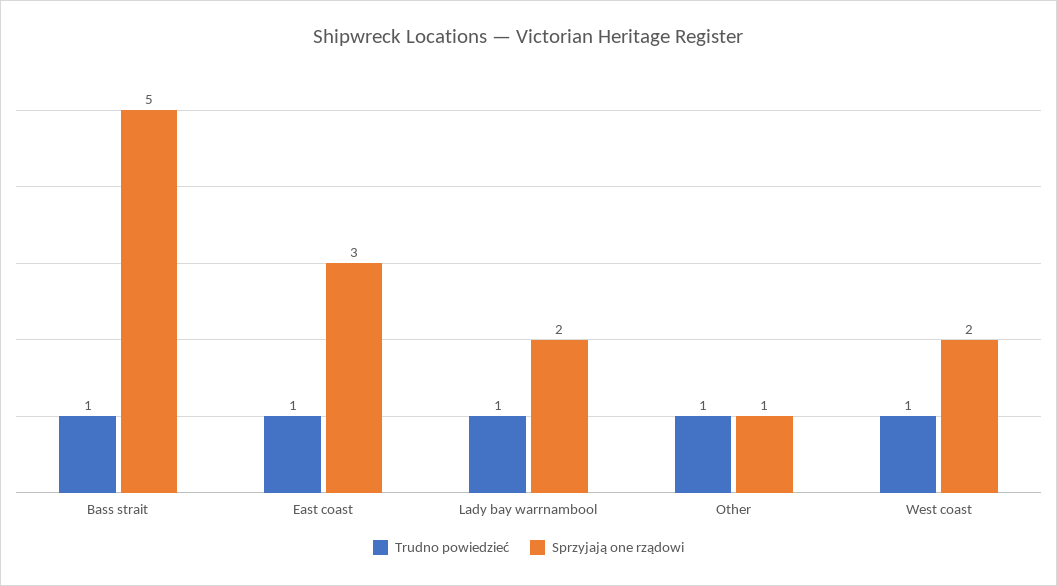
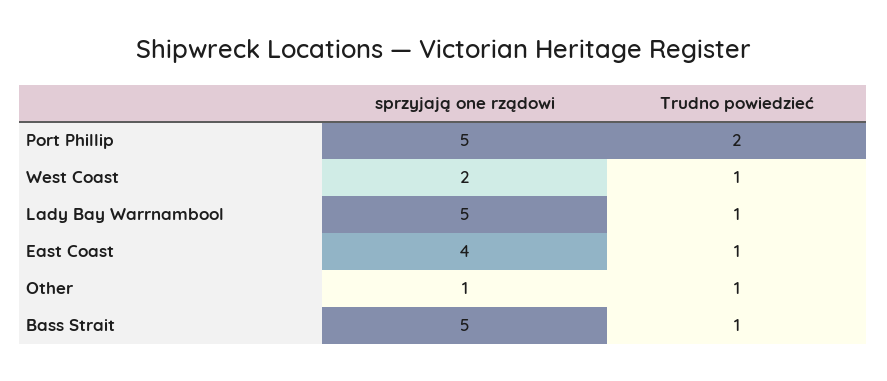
  {
    "Trudno powiedzieć": {
      "Bass strait": 1,
      "East coast": 1,
      "Lady bay warrnambool": 1,
      "Other": 1,
-     "West coast": 1
+     "West coast": 1,
+     "Port Phillip": 2
    },
    "Sprzyjają one rządowi": {
      "Bass strait": 5,
-     "East coast": 3,
+     "East coast": 4,
-     "Lady bay warrnambool": 2,
+     "Lady bay warrnambool": 5,
      "Other": 1,
-     "West coast": 2
+     "West coast": 2,
+     "Port Phillip": 5
    }
  }

